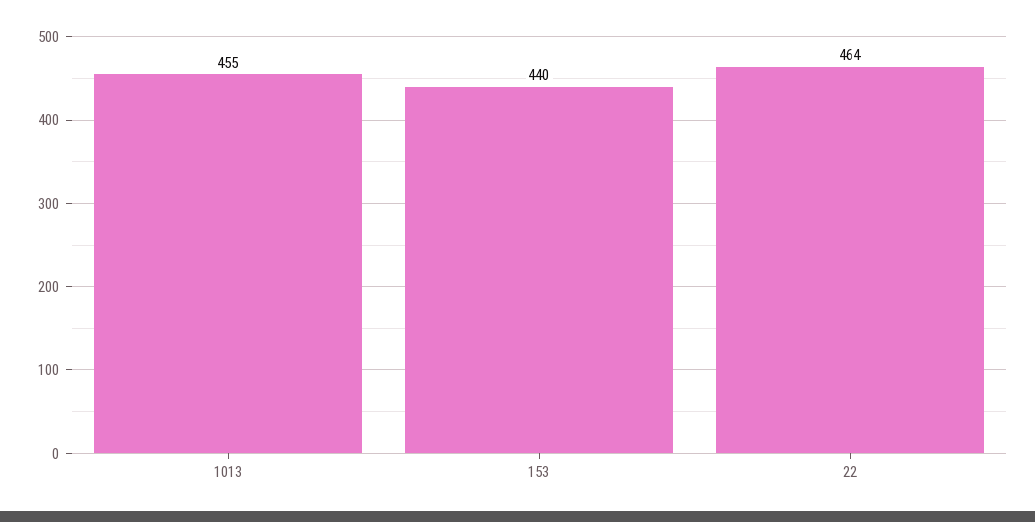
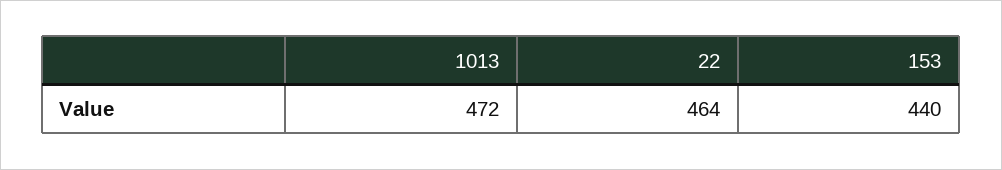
  {
-   "1013": 455,
+   "1013": 472,
    "153": 440,
    "22": 464
  }

